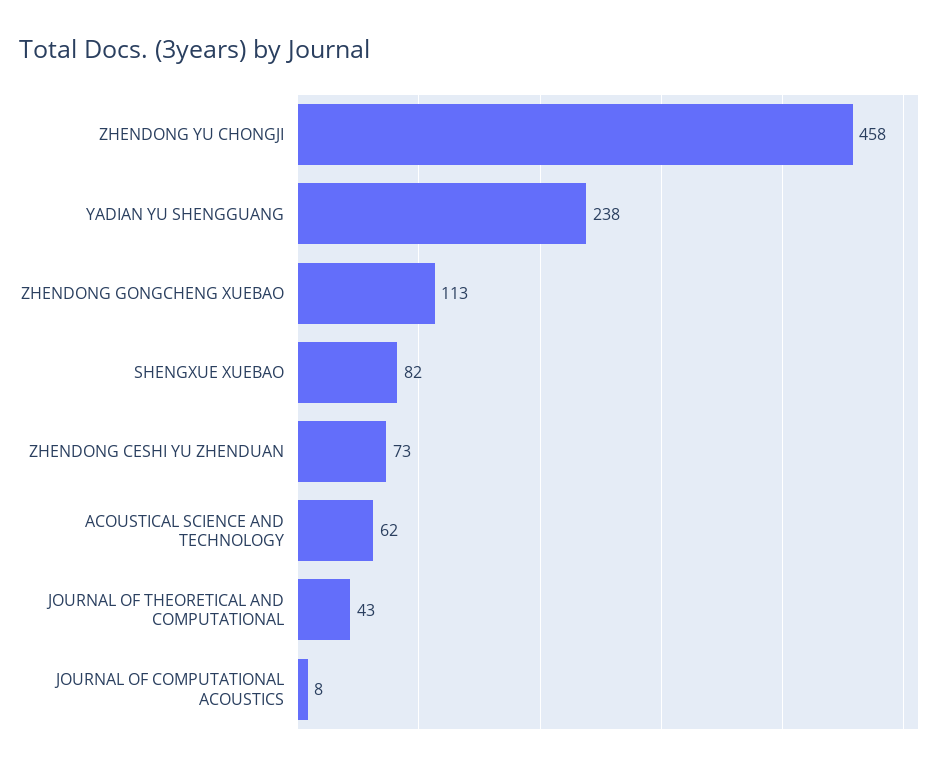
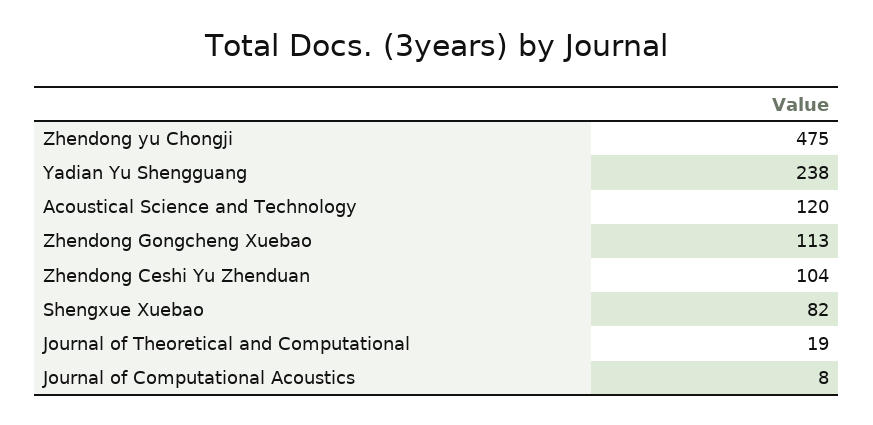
  {
-   "ZHENDONG YU CHONGJI": 458,
+   "ZHENDONG YU CHONGJI": 475,
    "YADIAN YU SHENGGUANG": 238,
    "ZHENDONG GONGCHENG XUEBAO": 113,
    "SHENGXUE XUEBAO": 82,
-   "ZHENDONG CESHI YU ZHENDUAN": 73,
+   "ZHENDONG CESHI YU ZHENDUAN": 104,
-   "ACOUSTICAL SCIENCE AND TECHNOLOGY": 62,
+   "ACOUSTICAL SCIENCE AND TECHNOLOGY": 120,
-   "JOURNAL OF THEORETICAL AND COMPUTATIONAL": 43,
+   "JOURNAL OF THEORETICAL AND COMPUTATIONAL": 19,
    "JOURNAL OF COMPUTATIONAL ACOUSTICS": 8
  }

